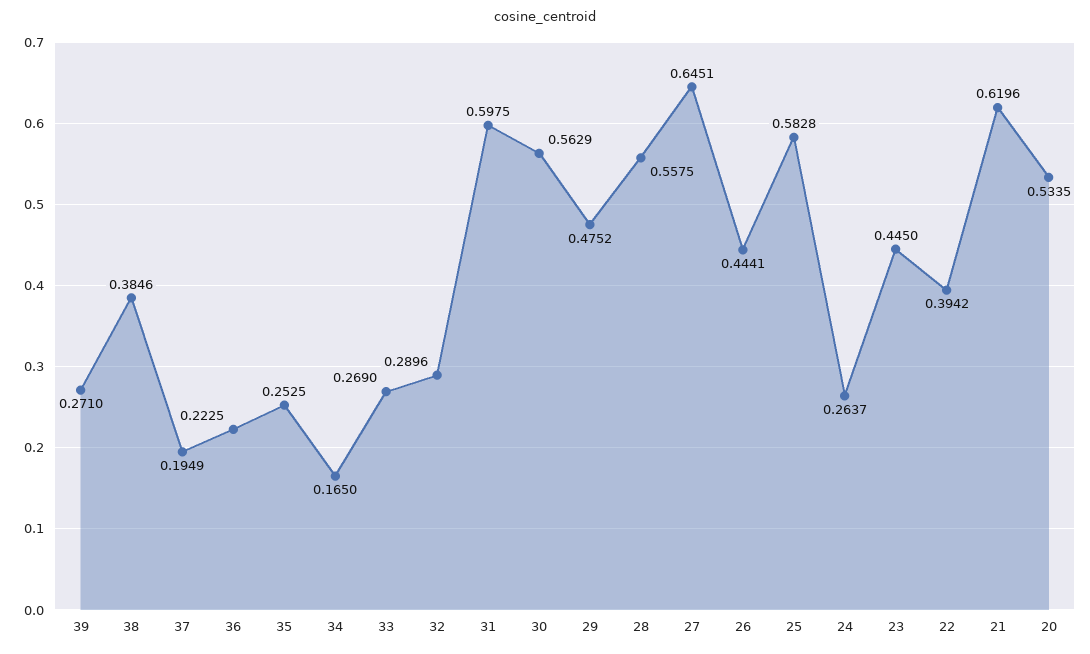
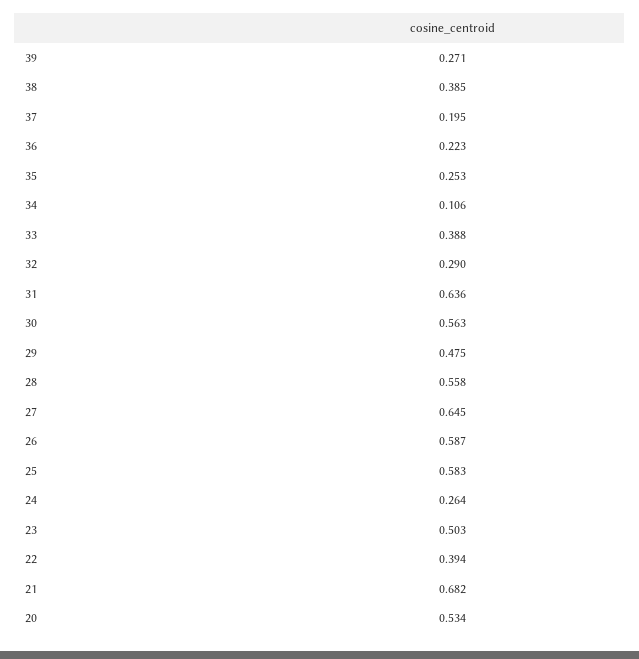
  {
    "39": 0.271,
    "38": 0.3846,
    "37": 0.1949,
    "36": 0.2225,
    "35": 0.2525,
-   "34": 0.165,
+   "34": 0.106,
-   "33": 0.269,
+   "33": 0.388,
    "32": 0.2896,
-   "31": 0.5975,
+   "31": 0.636,
    "30": 0.5629,
    "29": 0.4752,
    "28": 0.5575,
    "27": 0.6451,
-   "26": 0.4441,
+   "26": 0.587,
    "25": 0.5828,
    "24": 0.2637,
-   "23": 0.445,
+   "23": 0.503,
    "22": 0.3942,
-   "21": 0.6196,
+   "21": 0.682,
    "20": 0.5335
  }

